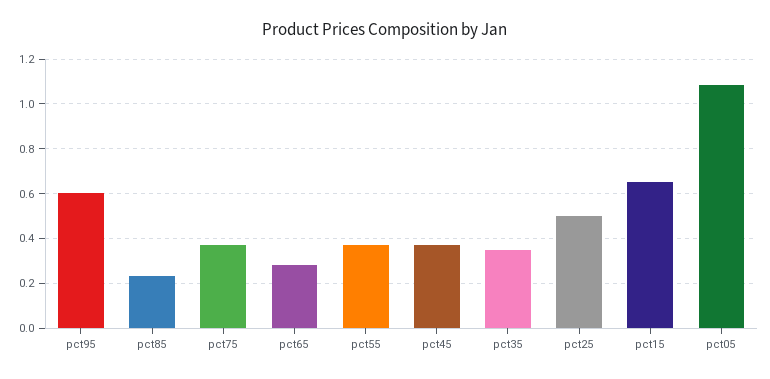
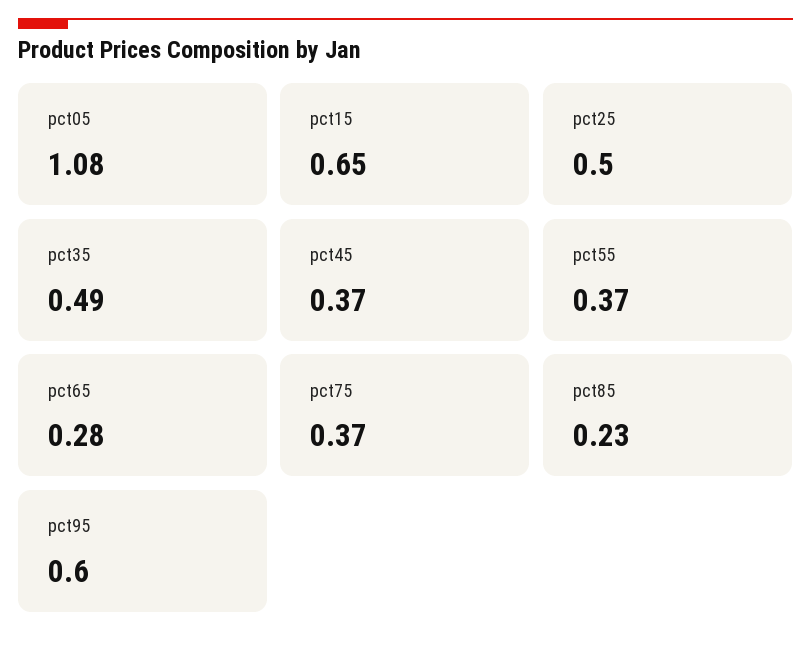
  {
    "pct95": 0.6,
    "pct85": 0.23,
    "pct75": 0.37,
    "pct65": 0.28,
    "pct55": 0.37,
    "pct45": 0.37,
-   "pct35": 0.35,
+   "pct35": 0.49,
    "pct25": 0.5,
    "pct15": 0.65,
    "pct05": 1.08
  }

